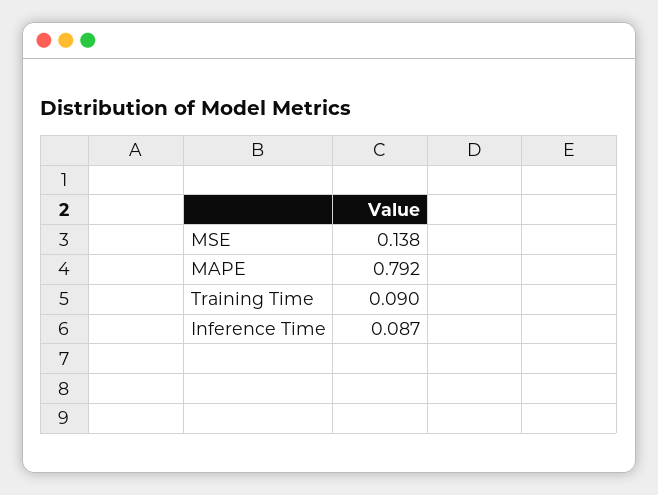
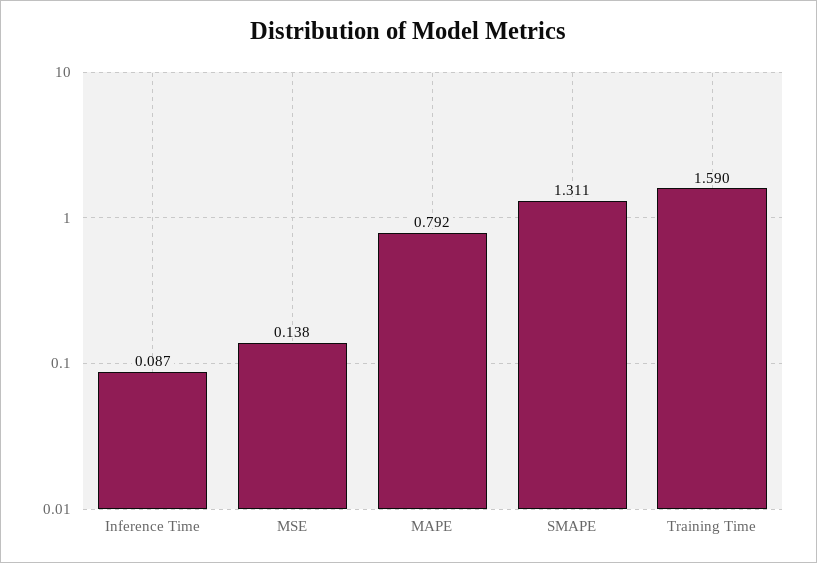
  {
    "MSE": 0.138,
    "MAPE": 0.792,
-   "Training Time": 0.09,
+   "Training Time": 1.59,
-   "Inference Time": 0.087
+   "Inference Time": 0.087,
+   "SMAPE": 1.311
  }

